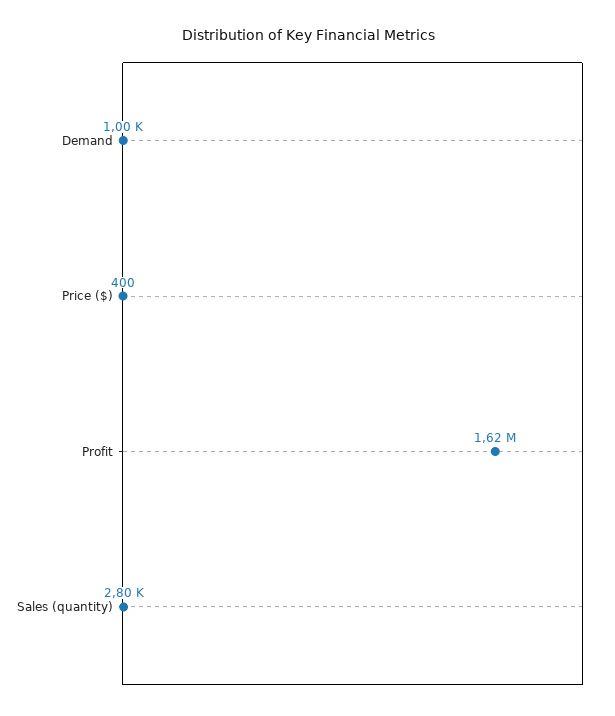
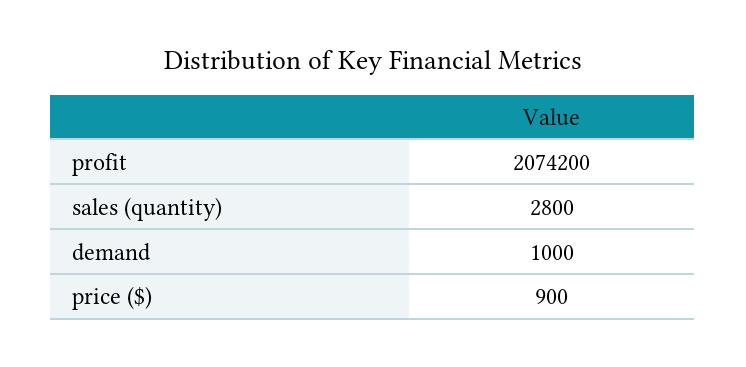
  {
    "Demand": 1000,
-   "Price ($)": 400,
+   "Price ($)": 900,
-   "Profit": 1620000,
+   "Profit": 2074200,
    "Sales (quantity)": 2800
  }

